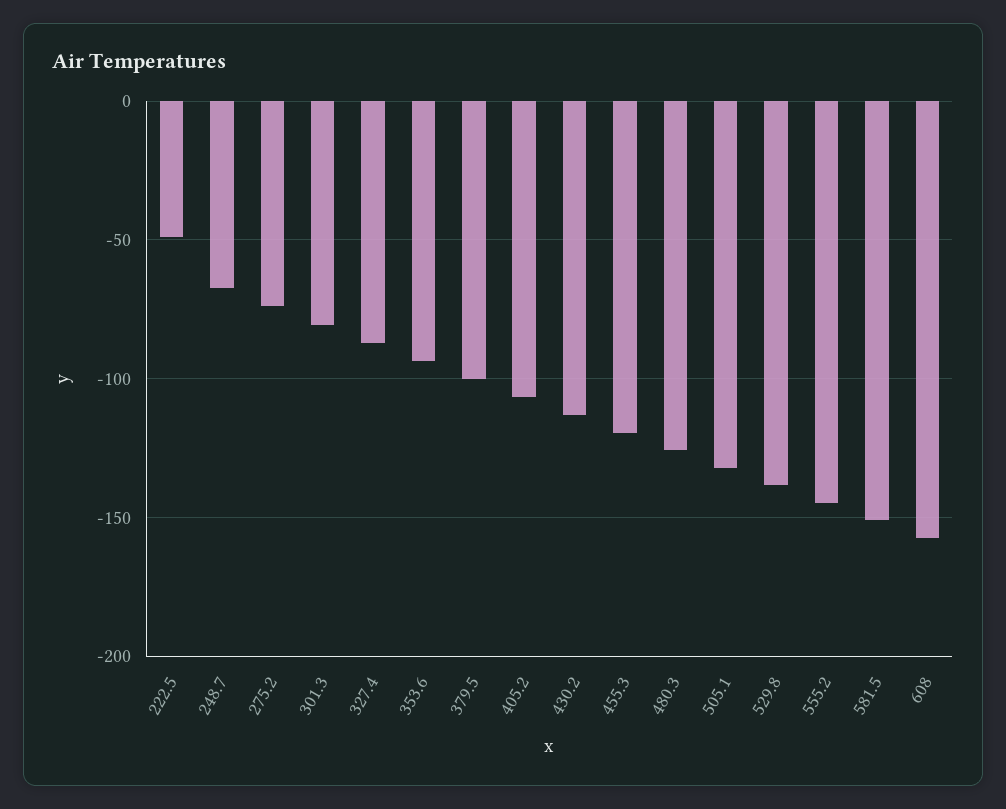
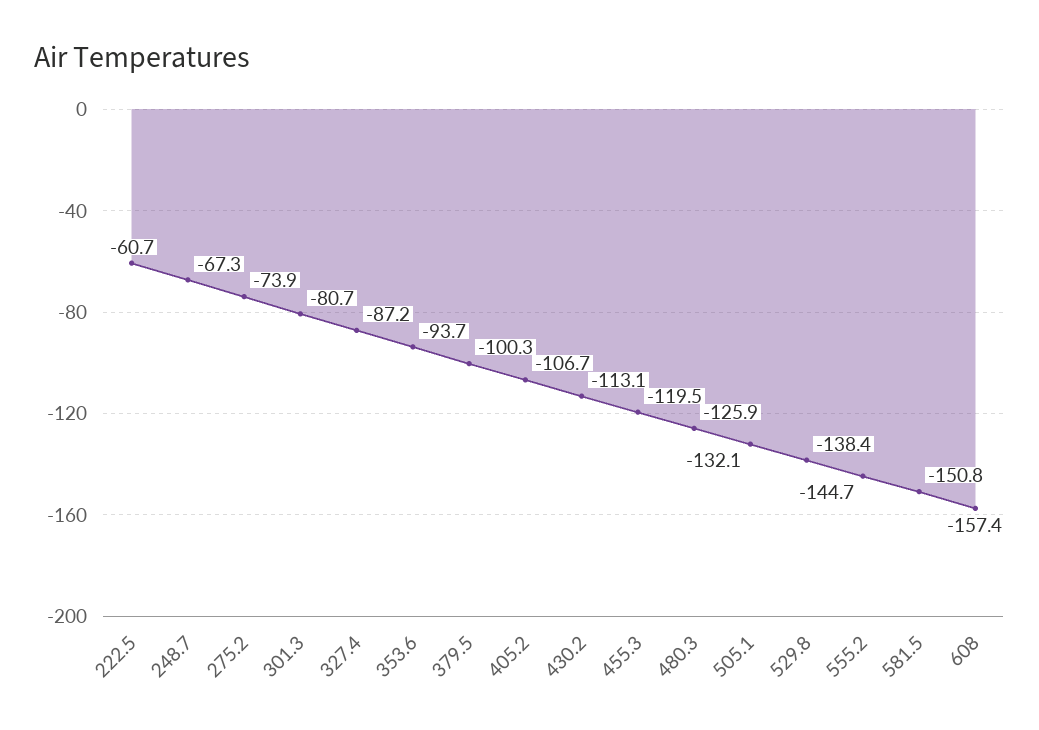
  {
-   "222.5": -50,
+   "222.5": -60.7,
    "248.7": -67.3,
    "275.2": -73.9,
    "301.3": -80.7,
    "327.4": -87.2,
    "353.6": -93.7,
    "379.5": -100.3,
    "405.2": -106.7,
    "430.2": -113.1,
    "455.3": -119.5,
    "480.3": -125.9,
    "505.1": -132.1,
    "529.8": -138.4,
    "555.2": -144.7,
    "581.5": -150.8,
    "608": -157.4
  }

